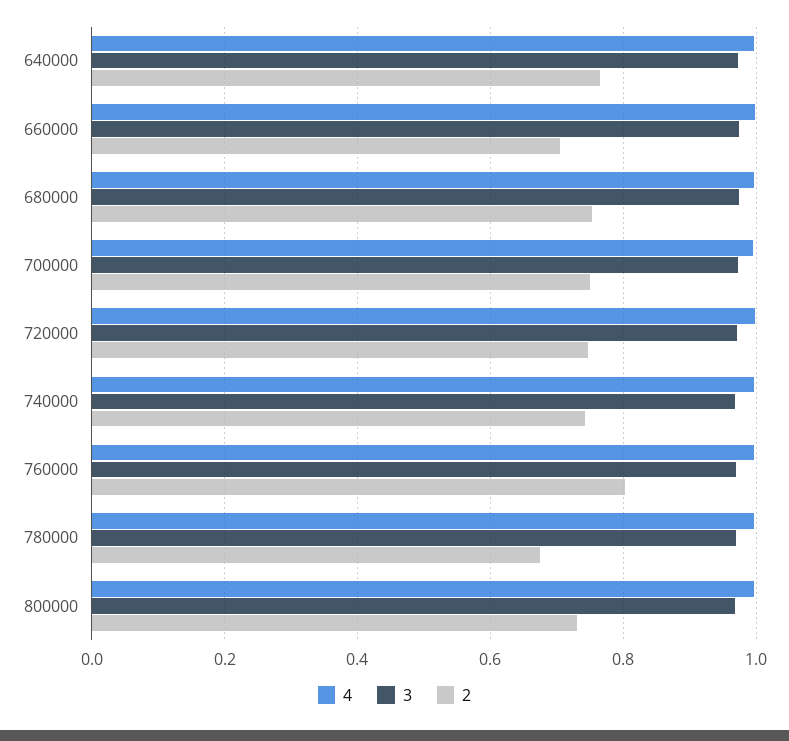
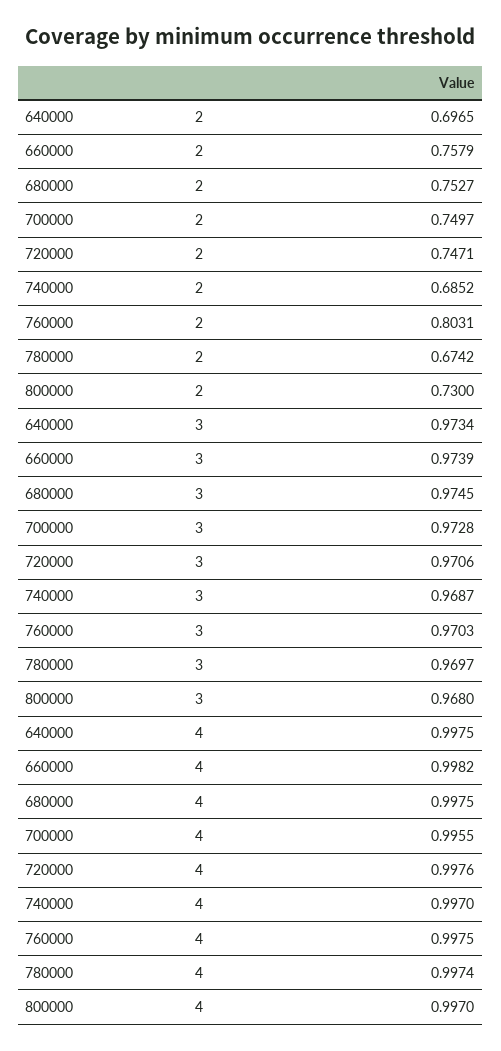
  {
    "4": {
      "640000": 0.9975,
      "660000": 0.9982,
      "680000": 0.9975,
      "700000": 0.9955,
      "720000": 0.9976,
      "740000": 0.997,
      "760000": 0.9975,
      "780000": 0.9974,
      "800000": 0.997
    },
    "3": {
      "640000": 0.9734,
      "660000": 0.9739,
      "680000": 0.9745,
      "700000": 0.9728,
      "720000": 0.9706,
      "740000": 0.9687,
      "760000": 0.9703,
      "780000": 0.9697,
      "800000": 0.968
    },
    "2": {
-     "640000": 0.76,
+     "640000": 0.6965,
-     "660000": 0.7,
+     "660000": 0.7579,
      "680000": 0.7527,
      "700000": 0.7497,
      "720000": 0.7471,
-     "740000": 0.74,
+     "740000": 0.6852,
      "760000": 0.8031,
      "780000": 0.6742,
      "800000": 0.73
    }
  }

